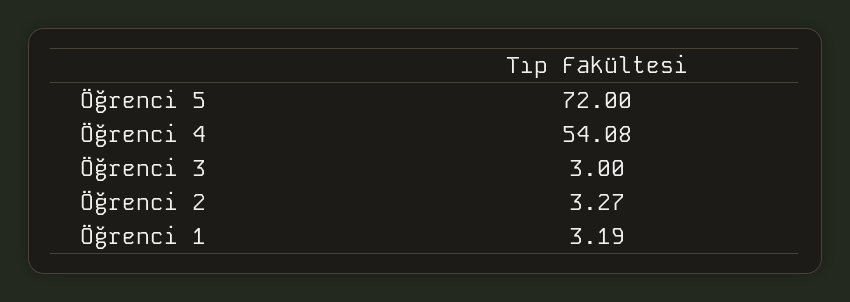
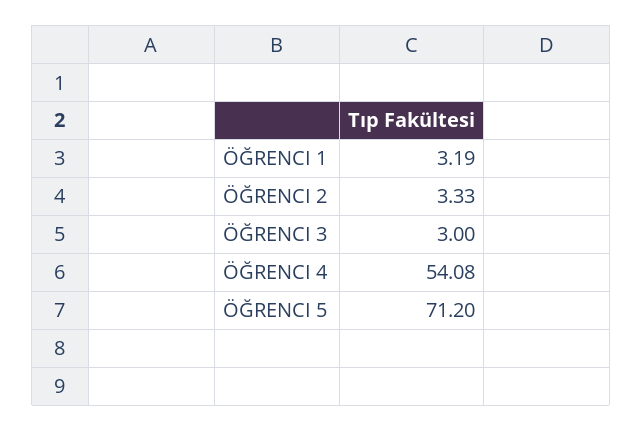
  {
-   "Öğrenci 5": 72,
+   "Öğrenci 5": 71.2,
    "Öğrenci 4": 54.08,
    "Öğrenci 3": 3,
-   "Öğrenci 2": 3.27,
+   "Öğrenci 2": 3.33,
    "Öğrenci 1": 3.19
  }

